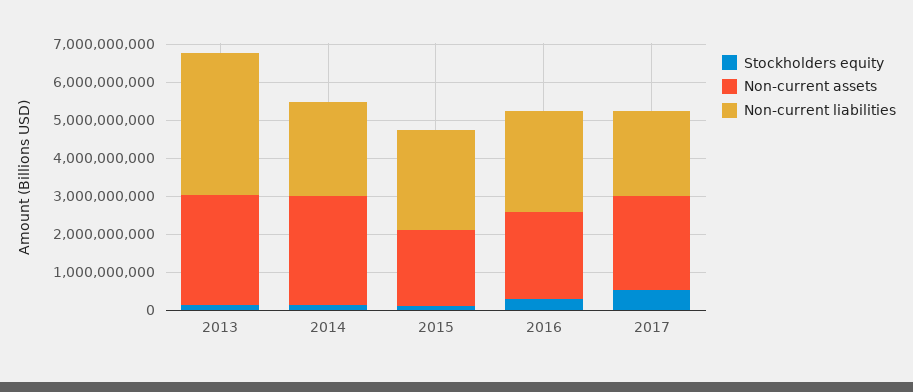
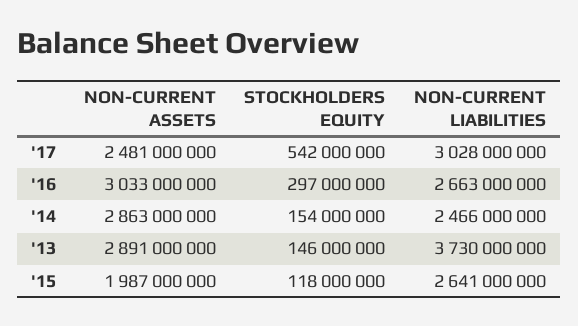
  {
    "Stockholders equity": {
      "2013": 146000000,
      "2014": 154000000,
      "2015": 118000000,
      "2016": 297000000,
      "2017": 542000000
    },
    "Non-current assets": {
      "2013": 2891000000,
      "2014": 2863000000,
      "2015": 1987000000,
-     "2016": 2250000000,
+     "2016": 3033000000,
      "2017": 2481000000
    },
    "Non-current liabilities": {
      "2013": 3730000000,
      "2014": 2466000000,
      "2015": 2641000000,
      "2016": 2663000000,
-     "2017": 2250000000
+     "2017": 3028000000
    }
  }

